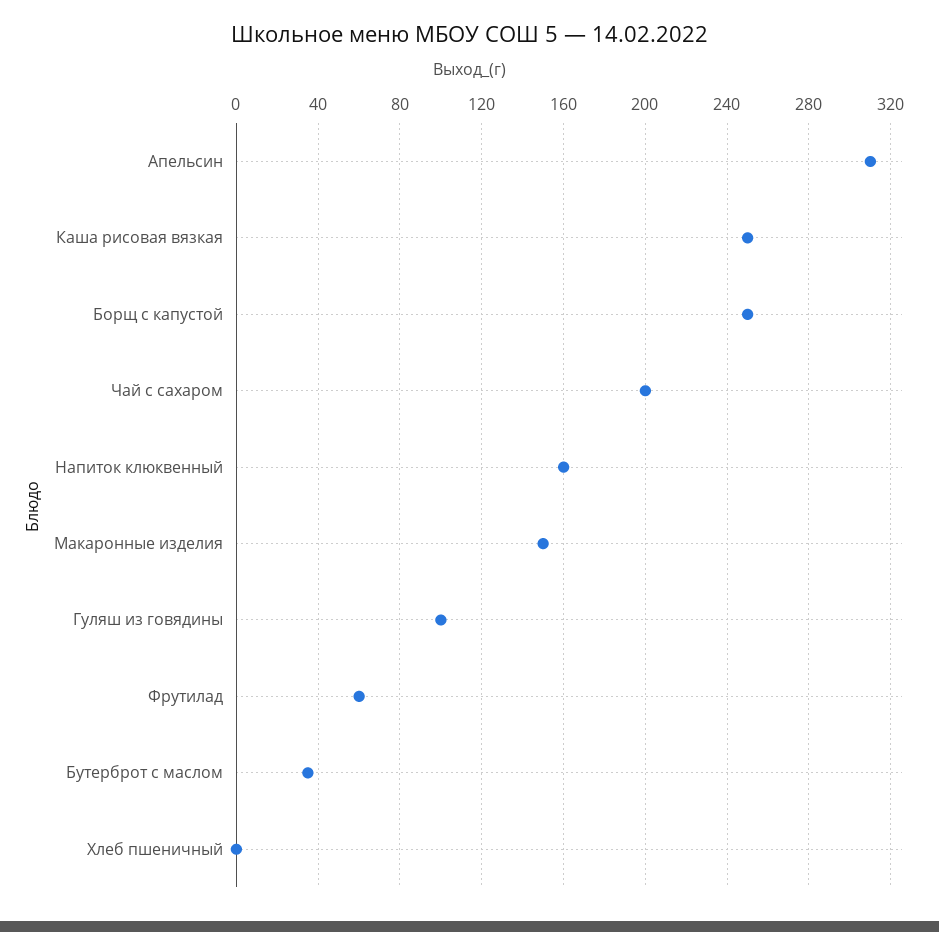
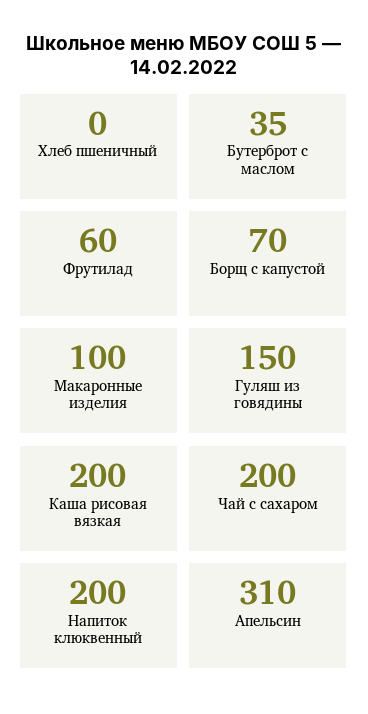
  {
    "Апельсин": 310,
-   "Каша рисовая вязкая": 250,
+   "Каша рисовая вязкая": 200,
-   "Борщ с капустой": 250,
+   "Борщ с капустой": 70,
    "Чай с сахаром": 200,
-   "Напиток клюквенный": 160,
+   "Напиток клюквенный": 200,
-   "Макаронные изделия": 150,
+   "Макаронные изделия": 100,
-   "Гуляш из говядины": 100,
+   "Гуляш из говядины": 150,
    "Фрутилад": 60,
    "Бутерброт с маслом": 35,
    "Хлеб пшеничный": 0
  }

